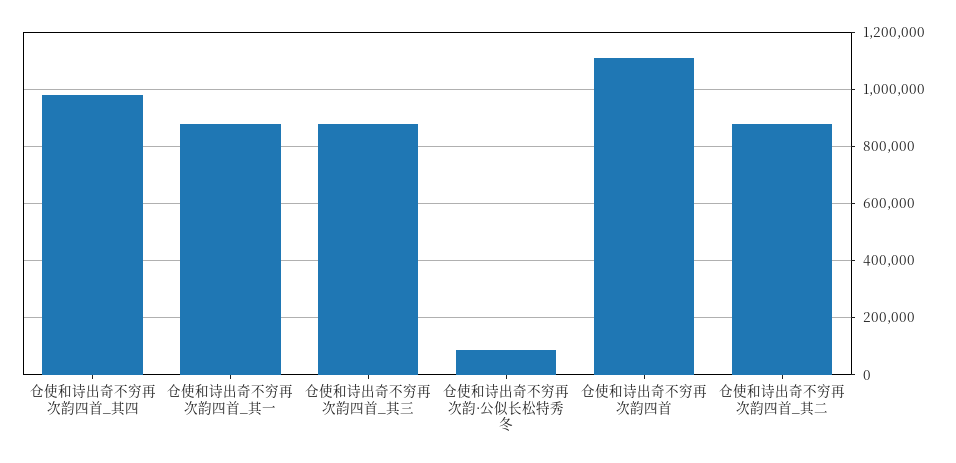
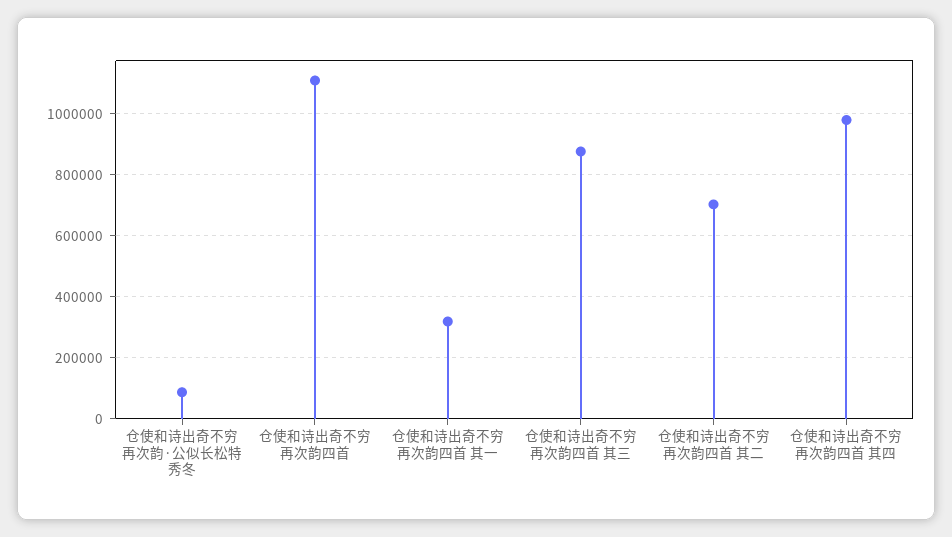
  {
    "仓使和诗出奇不穷再次韵四首_其四": 980000,
-   "仓使和诗出奇不穷再次韵四首_其一": 875000,
+   "仓使和诗出奇不穷再次韵四首_其一": 320000,
    "仓使和诗出奇不穷再次韵四首_其三": 880000,
    "仓使和诗出奇不穷再次韵·公似长松特秀冬": 80000,
    "仓使和诗出奇不穷再次韵四首": 1100000,
-   "仓使和诗出奇不穷再次韵四首_其二": 875000
+   "仓使和诗出奇不穷再次韵四首_其二": 700000
  }

